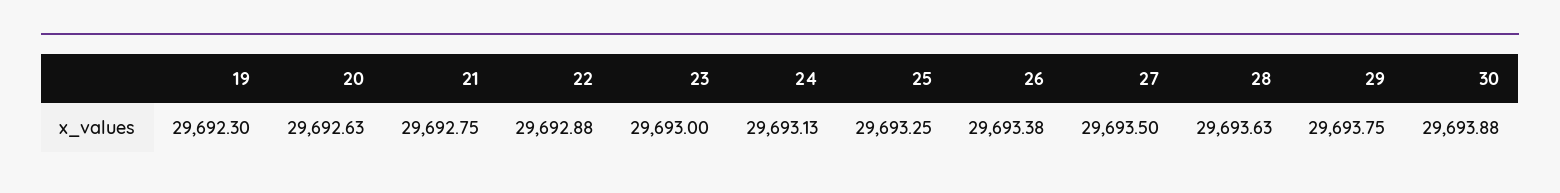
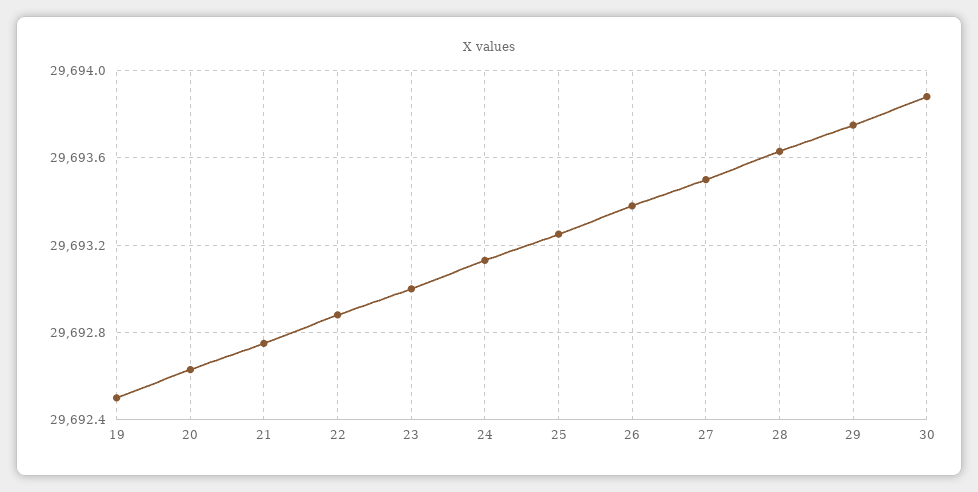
  {
-   "19": 29692.3,
+   "19": 29692.5,
    "20": 29692.63,
    "21": 29692.75,
    "22": 29692.88,
    "23": 29693,
    "24": 29693.13,
    "25": 29693.25,
    "26": 29693.38,
    "27": 29693.5,
    "28": 29693.63,
    "29": 29693.75,
    "30": 29693.88
  }

